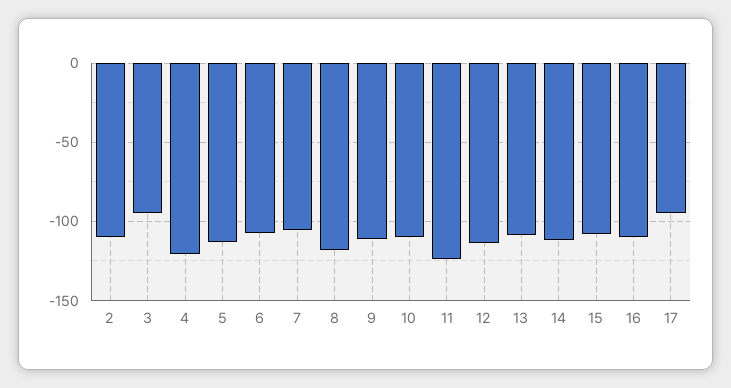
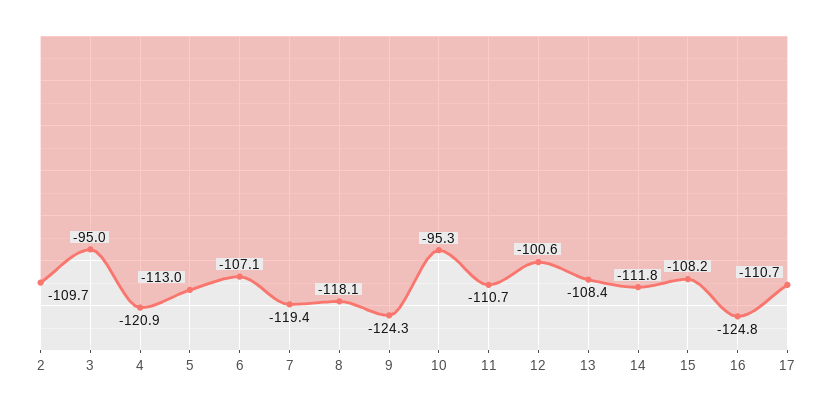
  {
    "2": -109.7,
    "3": -95,
    "4": -120.9,
    "5": -113,
    "6": -107.1,
-   "7": -105,
+   "7": -119.4,
    "8": -118.1,
-   "9": -110,
+   "9": -124.3,
-   "10": -110,
+   "10": -95.3,
-   "11": -125,
+   "11": -110.7,
-   "12": -115,
+   "12": -100.6,
    "13": -108.4,
    "14": -111.8,
    "15": -108.2,
-   "16": -110,
+   "16": -124.8,
-   "17": -95
+   "17": -110.7
  }

